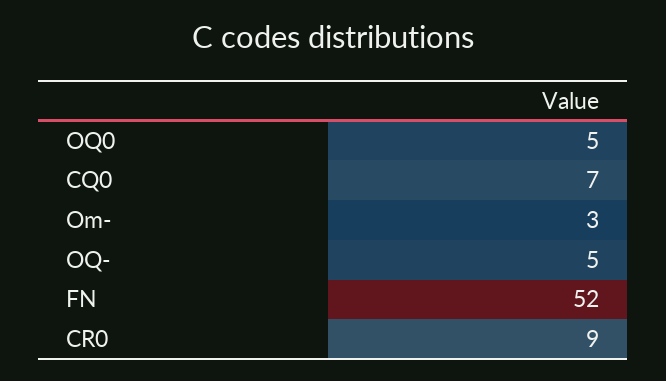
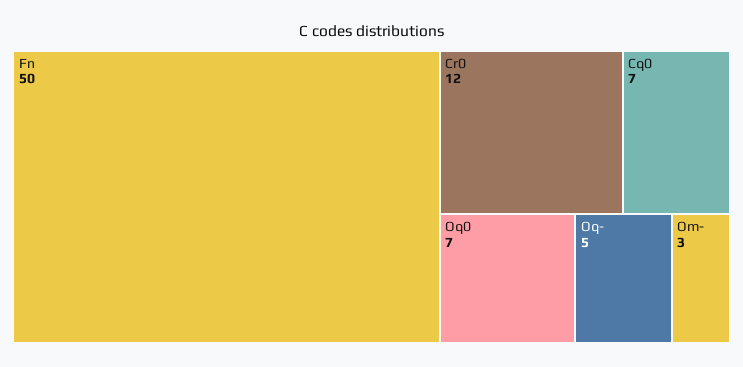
  {
-   "OQ0": 5,
+   "OQ0": 7,
    "CQ0": 7,
    "Om-": 3,
    "OQ-": 5,
-   "FN": 52,
+   "FN": 50,
-   "CR0": 9
+   "CR0": 12
  }

